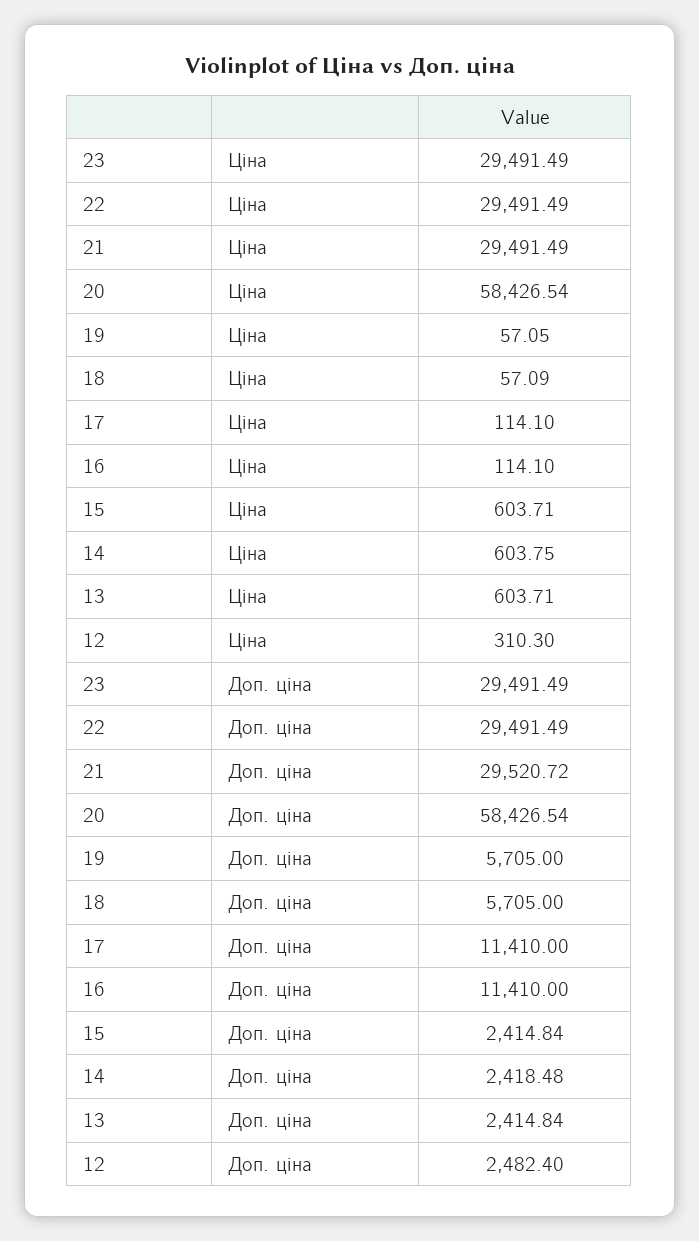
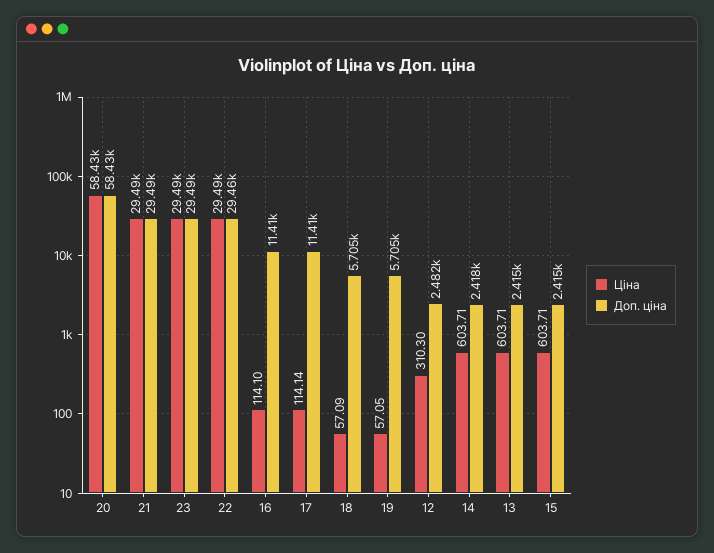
  {
    "Ціна": {
      "23": 29491.49,
      "22": 29491.49,
      "21": 29491.49,
      "20": 58426.54,
      "19": 57.05,
      "18": 57.09,
-     "17": 114.1,
+     "17": 114.14,
      "16": 114.1,
      "15": 603.71,
-     "14": 603.75,
+     "14": 603.71,
      "13": 603.71,
      "12": 310.3
    },
    "Доп. ціна": {
      "23": 29491.49,
-     "22": 29491.49,
+     "22": 29460,
-     "21": 29520.72,
+     "21": 29490,
      "20": 58426.54,
      "19": 5705,
      "18": 5705,
      "17": 11410,
      "16": 11410,
      "15": 2414.84,
      "14": 2418.48,
      "13": 2414.84,
      "12": 2482.4
    }
  }

